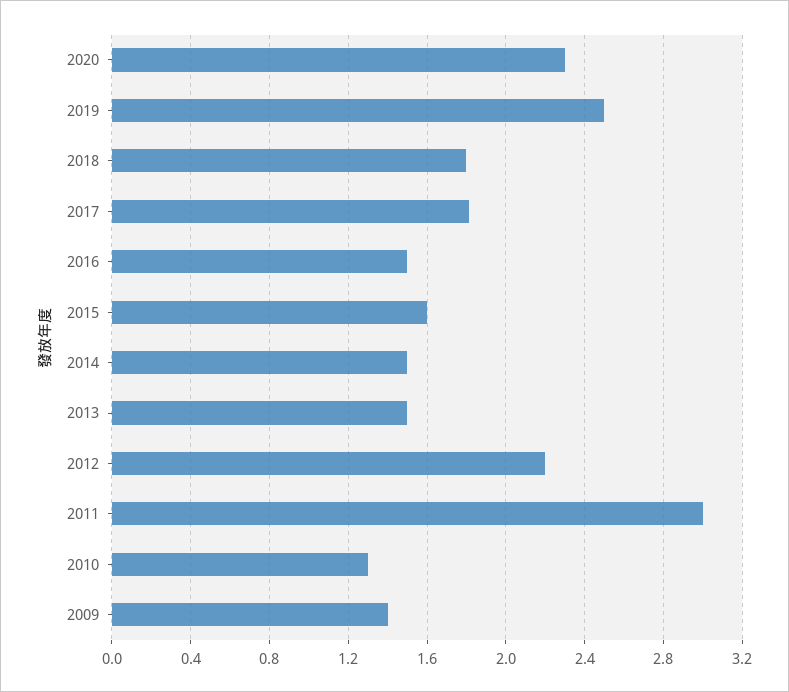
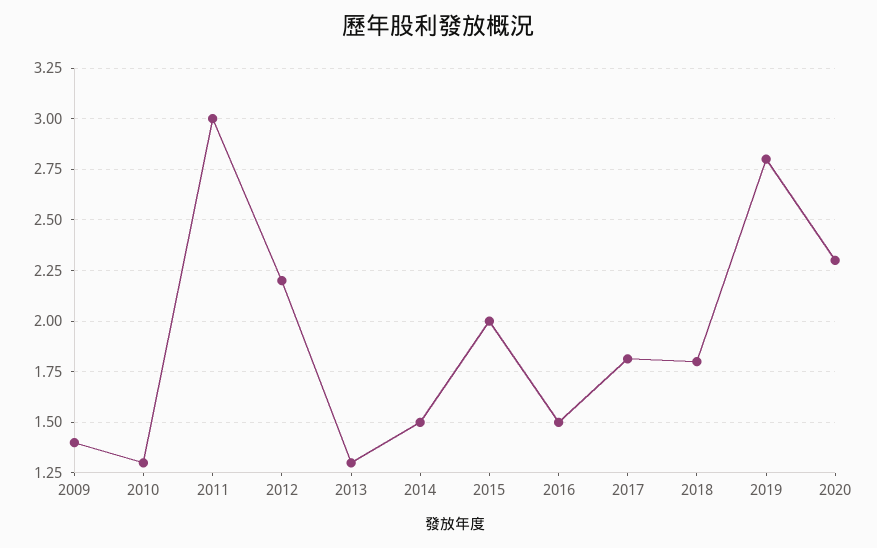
  {
    "2020": 2.3,
-   "2019": 2.5,
+   "2019": 2.8,
    "2018": 1.8,
    "2017": 1.8,
    "2016": 1.5,
-   "2015": 1.6,
+   "2015": 2,
    "2014": 1.5,
-   "2013": 1.5,
+   "2013": 1.3,
    "2012": 2.2,
    "2011": 3,
    "2010": 1.3,
    "2009": 1.4
  }

